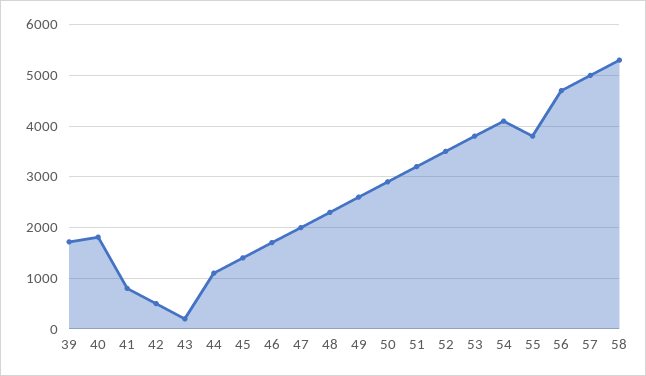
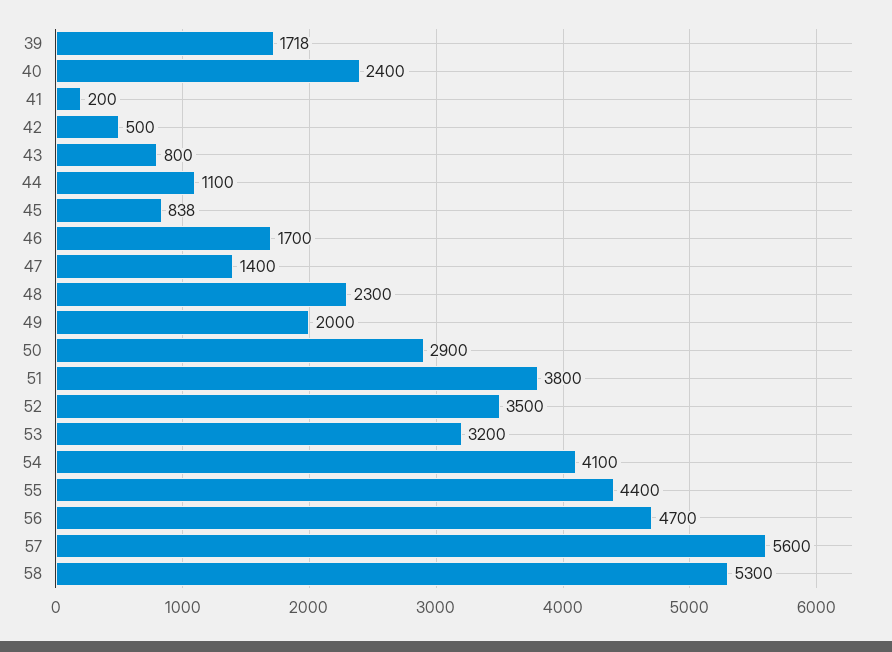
  {
    "39": 1718,
-   "40": 1800,
+   "40": 2400,
-   "41": 800,
+   "41": 200,
    "42": 500,
-   "43": 200,
+   "43": 800,
    "44": 1100,
-   "45": 1400,
+   "45": 838,
    "46": 1700,
-   "47": 2000,
+   "47": 1400,
    "48": 2300,
-   "49": 2600,
+   "49": 2000,
    "50": 2900,
-   "51": 3200,
+   "51": 3800,
    "52": 3500,
-   "53": 3800,
+   "53": 3200,
    "54": 4100,
-   "55": 3800,
+   "55": 4400,
    "56": 4700,
-   "57": 5000,
+   "57": 5600,
    "58": 5300
  }

